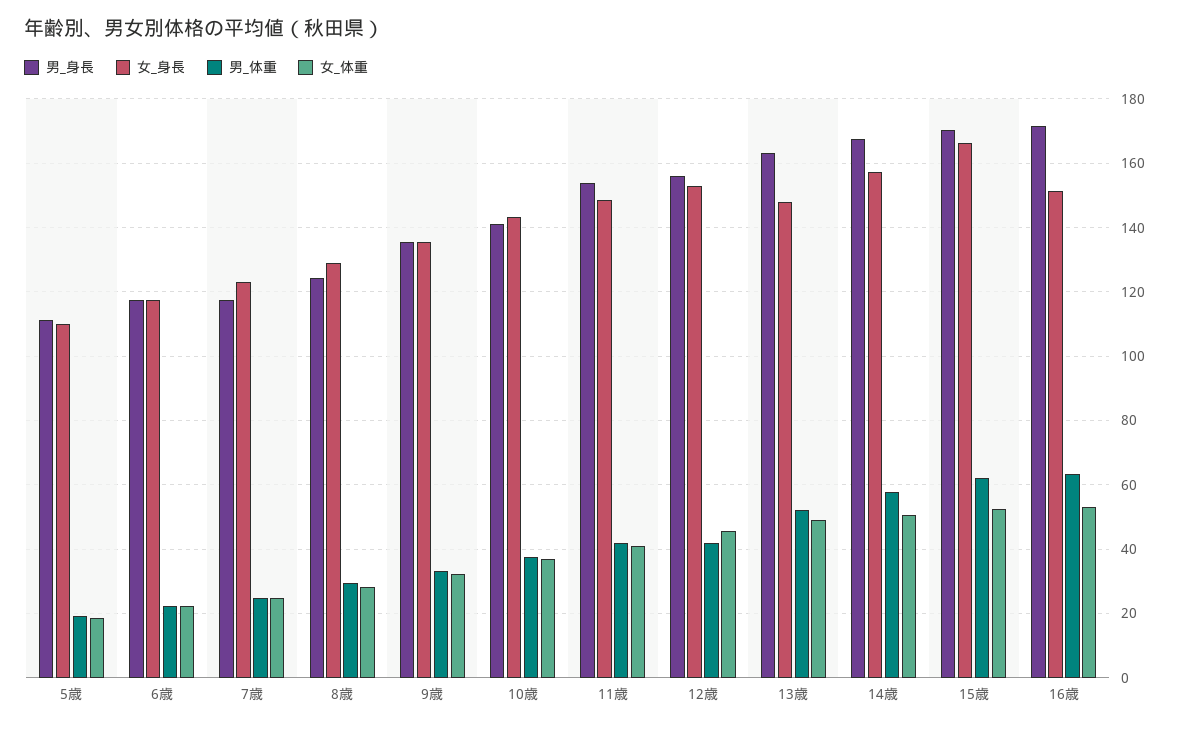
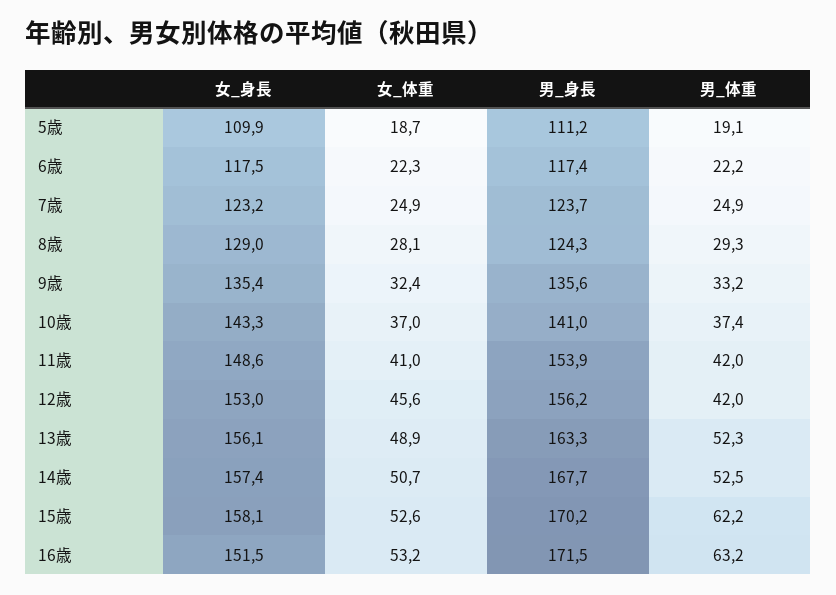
  {
    "男_身長": {
      "5歳": 111.2,
      "6歳": 117.4,
-     "7歳": 118,
+     "7歳": 123.7,
      "8歳": 124.3,
      "9歳": 135.6,
      "10歳": 141,
      "11歳": 153.9,
      "12歳": 156.2,
      "13歳": 163.3,
      "14歳": 167.7,
      "15歳": 170.2,
      "16歳": 171.5
    },
    "女_身長": {
      "5歳": 109.9,
      "6歳": 117.5,
      "7歳": 123.2,
      "8歳": 129,
      "9歳": 135.4,
      "10歳": 143.3,
      "11歳": 148.6,
      "12歳": 153,
-     "13歳": 148,
+     "13歳": 156.1,
      "14歳": 157.4,
-     "15歳": 166,
+     "15歳": 158.1,
      "16歳": 151.5
    },
    "男_体重": {
      "5歳": 19.1,
      "6歳": 22.2,
      "7歳": 24.9,
      "8歳": 29.3,
      "9歳": 33.2,
      "10歳": 37.4,
      "11歳": 42,
      "12歳": 42,
      "13歳": 52.3,
-     "14歳": 58,
+     "14歳": 52.5,
      "15歳": 62.2,
      "16歳": 63.2
    },
    "女_体重": {
      "5歳": 18.7,
      "6歳": 22.3,
      "7歳": 24.9,
      "8歳": 28.1,
      "9歳": 32.4,
      "10歳": 37,
      "11歳": 41,
      "12歳": 45.6,
      "13歳": 48.9,
      "14歳": 50.7,
      "15歳": 52.6,
      "16歳": 53.2
    }
  }

